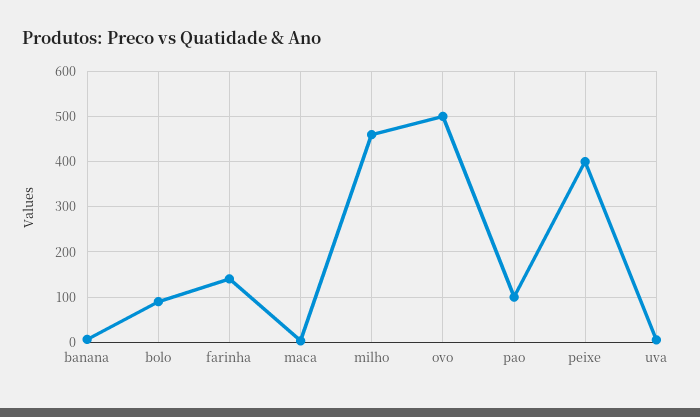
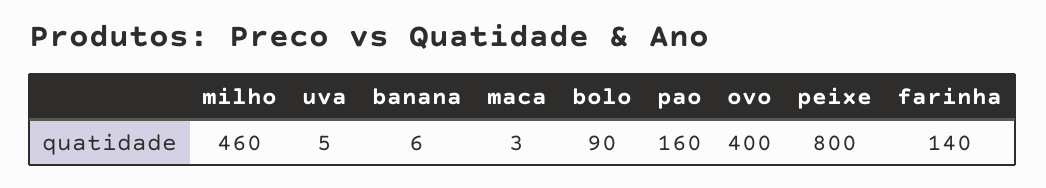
  {
    "banana": 6,
    "bolo": 90,
    "farinha": 140,
    "maca": 3,
    "milho": 460,
-   "ovo": 500,
+   "ovo": 400,
-   "pao": 100,
+   "pao": 160,
-   "peixe": 400,
+   "peixe": 800,
    "uva": 5
  }

